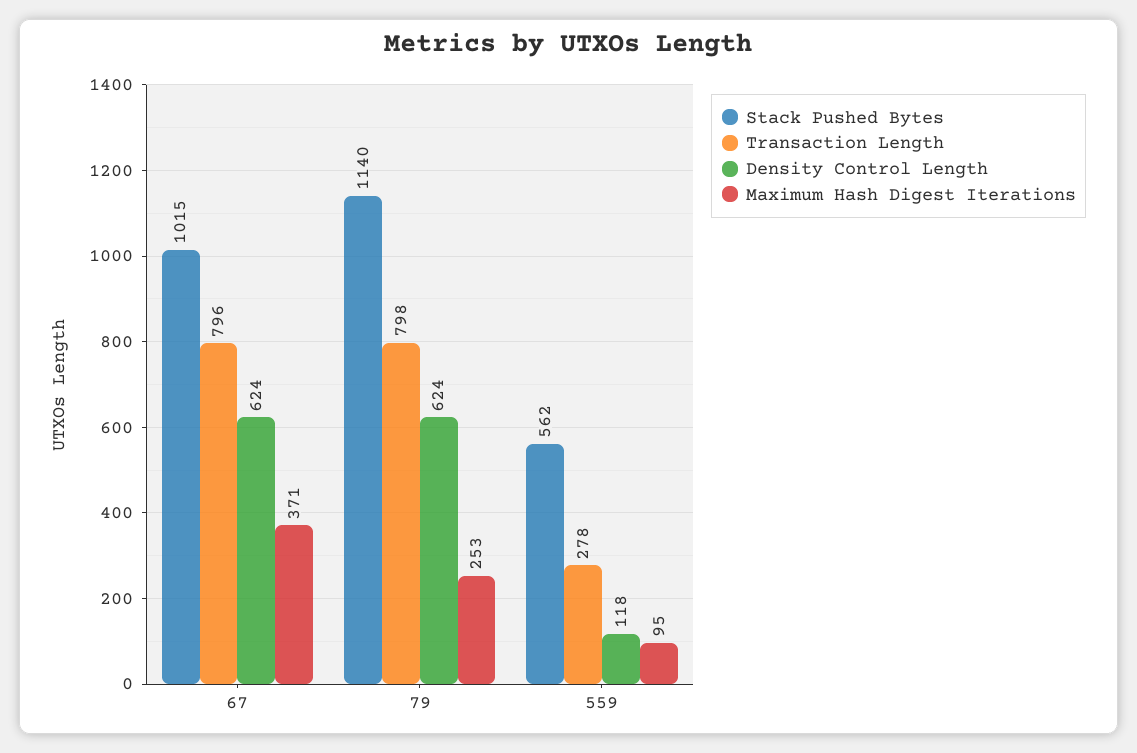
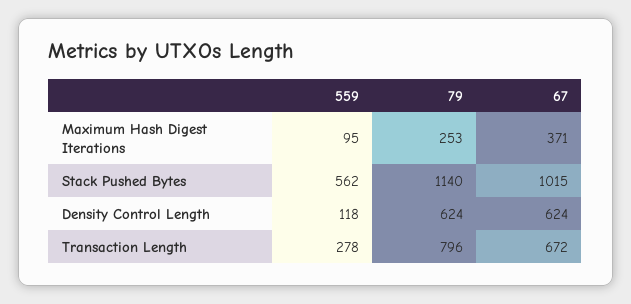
  {
    "Stack Pushed Bytes": {
      "67": 1015,
      "79": 1140,
      "559": 562
    },
    "Transaction Length": {
-     "67": 796,
+     "67": 672,
-     "79": 798,
+     "79": 796,
      "559": 278
    },
    "Density Control Length": {
      "67": 624,
      "79": 624,
      "559": 118
    },
    "Maximum Hash Digest Iterations": {
      "67": 371,
      "79": 253,
      "559": 95
    }
  }

